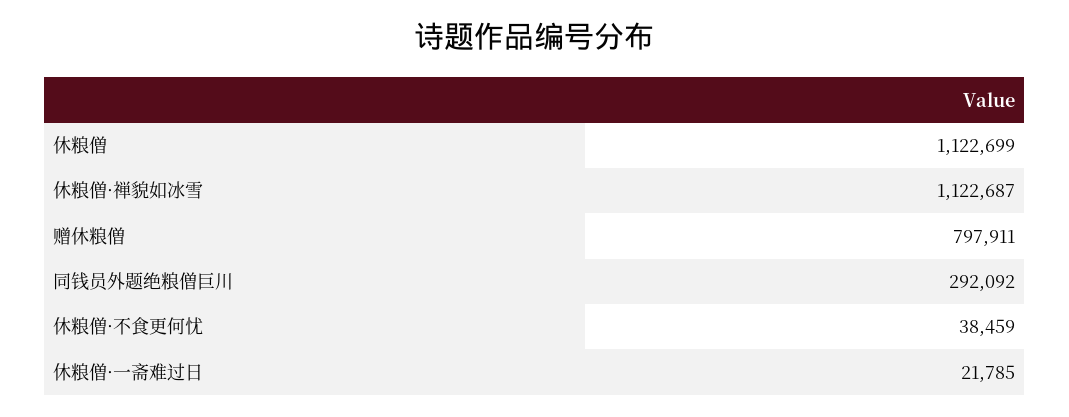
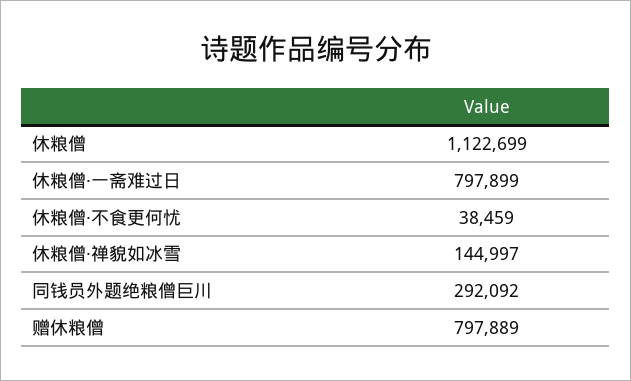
  {
    "休粮僧": 1122699,
-   "休粮僧·禅貌如冰雪": 1122687,
+   "休粮僧·禅貌如冰雪": 144997,
-   "赠休粮僧": 797911,
+   "赠休粮僧": 797889,
    "同钱员外题绝粮僧巨川": 292092,
    "休粮僧·不食更何忧": 38459,
-   "休粮僧·一斋难过日": 21785
+   "休粮僧·一斋难过日": 797899
  }

